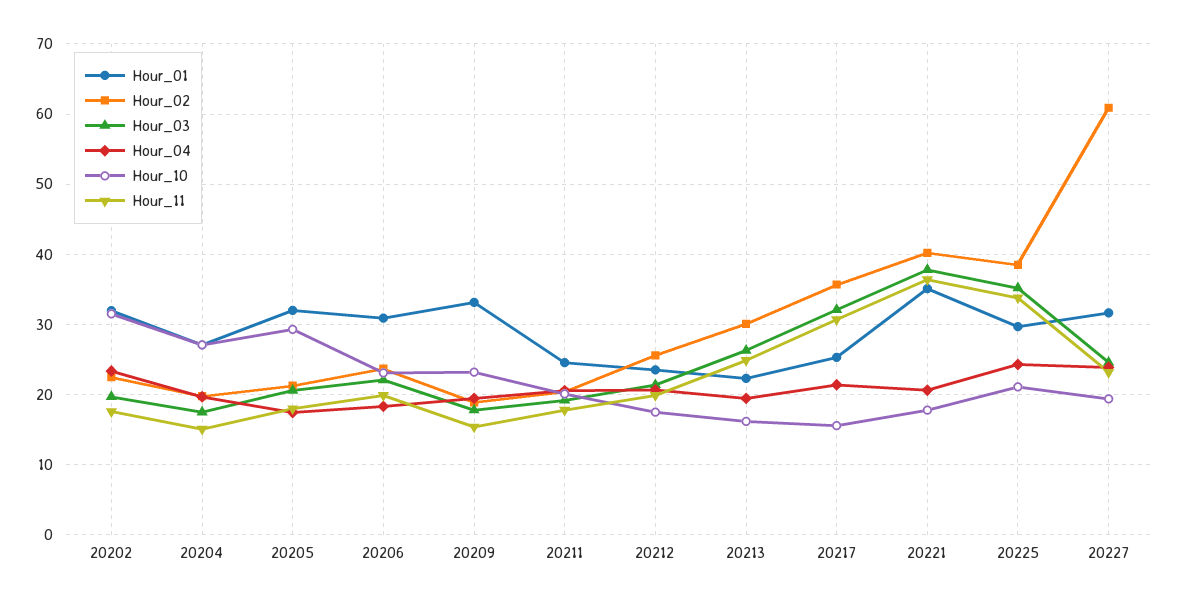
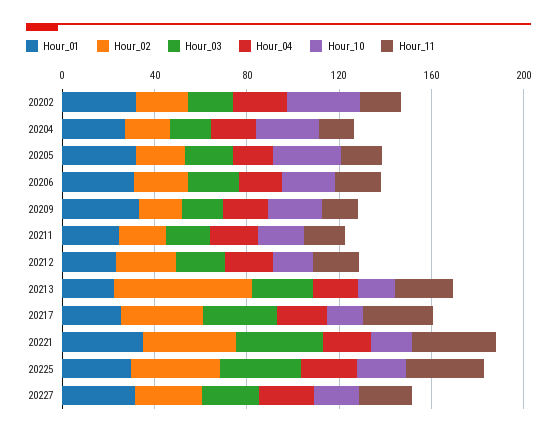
  {
    "Hour_01": {
      "20202": 32,
      "20204": 27,
      "20205": 32,
      "20206": 31,
      "20209": 33,
      "20211": 25,
      "20212": 24,
      "20213": 22,
      "20217": 25,
      "20221": 35,
      "20225": 30,
      "20227": 32
    },
    "Hour_02": {
      "20202": 23,
      "20204": 20,
      "20205": 21,
      "20206": 24,
      "20209": 19,
      "20211": 20,
      "20212": 26,
-     "20213": 30,
+     "20213": 60,
      "20217": 36,
      "20221": 40,
      "20225": 39,
-     "20227": 61
+     "20227": 30
    },
    "Hour_03": {
      "20202": 20,
      "20204": 18,
      "20205": 21,
      "20206": 22,
      "20209": 18,
      "20211": 19,
      "20212": 21,
      "20213": 26,
      "20217": 32,
      "20221": 38,
      "20225": 35,
      "20227": 25
    },
    "Hour_04": {
      "20202": 23,
      "20204": 20,
      "20205": 17,
      "20206": 18,
      "20209": 19,
      "20211": 21,
      "20212": 21,
      "20213": 19,
      "20217": 21,
      "20221": 21,
      "20225": 24,
      "20227": 24
    },
    "Hour_10": {
      "20202": 32,
      "20204": 27,
      "20205": 29,
      "20206": 23,
      "20209": 23,
      "20211": 20,
      "20212": 18,
      "20213": 16,
      "20217": 16,
      "20221": 18,
      "20225": 21,
      "20227": 19
    },
    "Hour_11": {
      "20202": 18,
      "20204": 15,
      "20205": 18,
      "20206": 20,
      "20209": 15,
      "20211": 18,
      "20212": 20,
      "20213": 25,
      "20217": 31,
      "20221": 36,
      "20225": 34,
      "20227": 23
    }
  }

